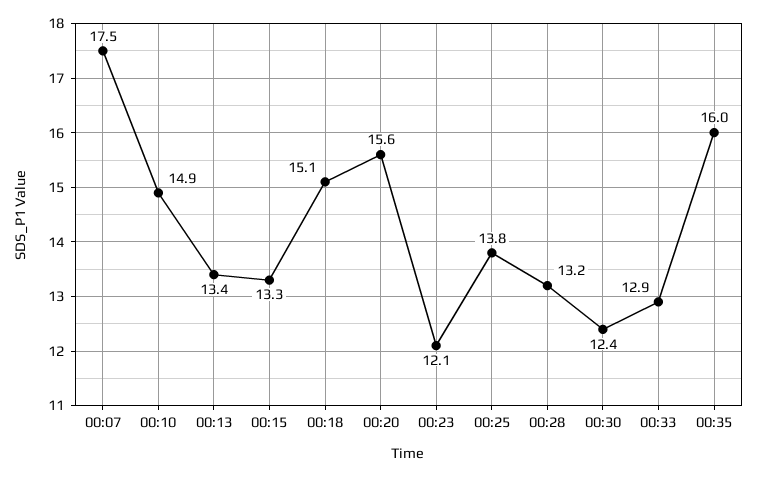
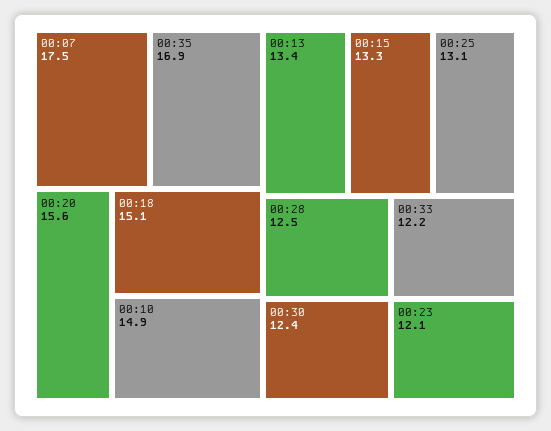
  {
    "00:07": 17.5,
    "00:10": 14.9,
    "00:13": 13.4,
    "00:15": 13.3,
    "00:18": 15.1,
    "00:20": 15.6,
    "00:23": 12.1,
-   "00:25": 13.8,
+   "00:25": 13.1,
-   "00:28": 13.2,
+   "00:28": 12.5,
    "00:30": 12.4,
-   "00:33": 12.9,
+   "00:33": 12.2,
-   "00:35": 16
+   "00:35": 16.9
  }

